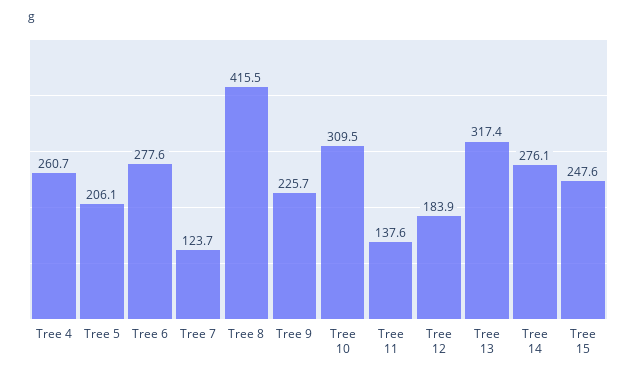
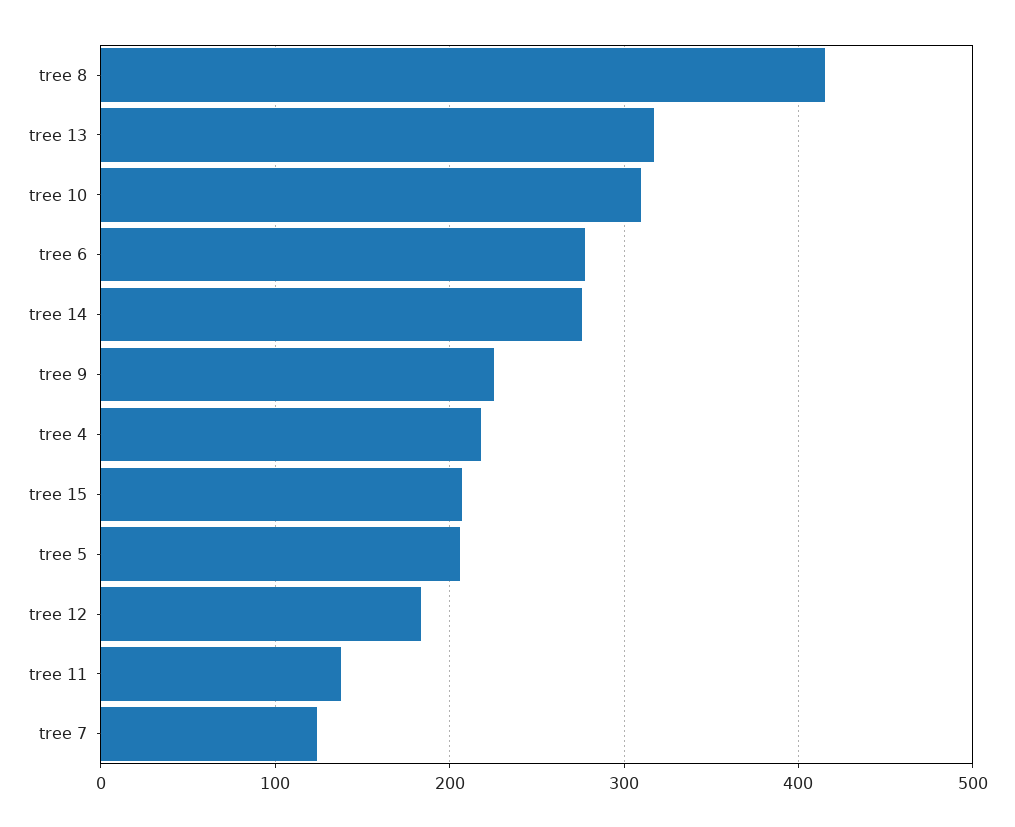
  {
-   "Tree 4": 260.7,
+   "Tree 4": 220,
    "Tree 5": 206.1,
    "Tree 6": 277.6,
    "Tree 7": 123.7,
    "Tree 8": 415.5,
    "Tree 9": 225.7,
    "Tree 10": 309.5,
    "Tree 11": 137.6,
    "Tree 12": 183.9,
    "Tree 13": 317.4,
    "Tree 14": 276.1,
-   "Tree 15": 247.6
+   "Tree 15": 210
  }

